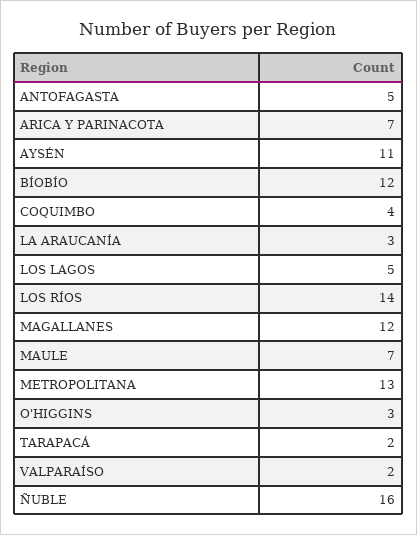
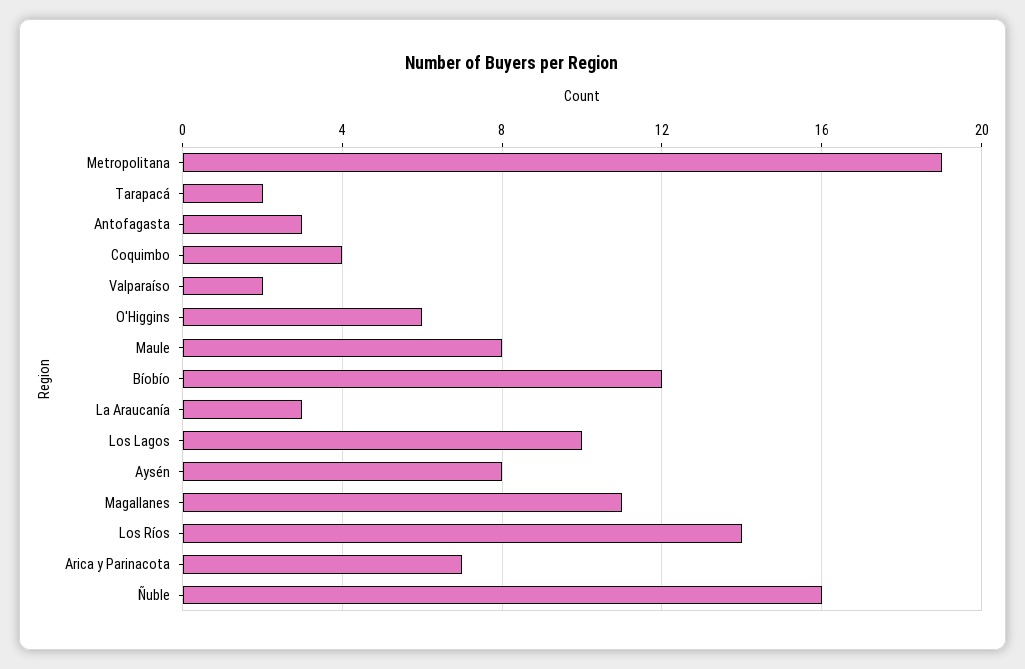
  {
-   "ANTOFAGASTA": 5,
+   "ANTOFAGASTA": 3,
    "ARICA Y PARINACOTA": 7,
-   "AYSÉN": 11,
+   "AYSÉN": 8,
    "BÍOBÍO": 12,
    "COQUIMBO": 4,
    "LA ARAUCANÍA": 3,
-   "LOS LAGOS": 5,
+   "LOS LAGOS": 10,
    "LOS RÍOS": 14,
-   "MAGALLANES": 12,
+   "MAGALLANES": 11,
-   "MAULE": 7,
+   "MAULE": 8,
-   "METROPOLITANA": 13,
+   "METROPOLITANA": 19,
-   "O'HIGGINS": 3,
+   "O'HIGGINS": 6,
    "TARAPACÁ": 2,
    "VALPARAÍSO": 2,
    "ÑUBLE": 16
  }

